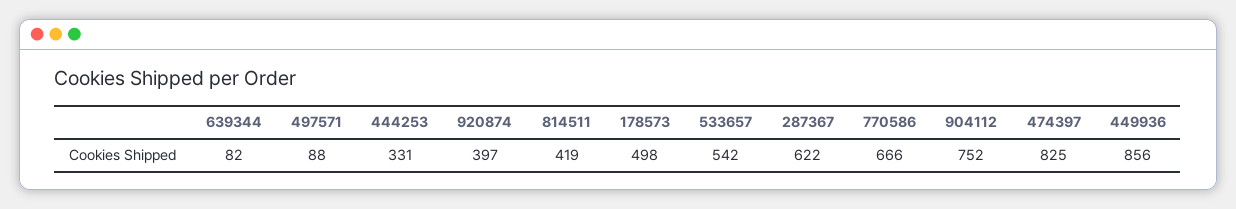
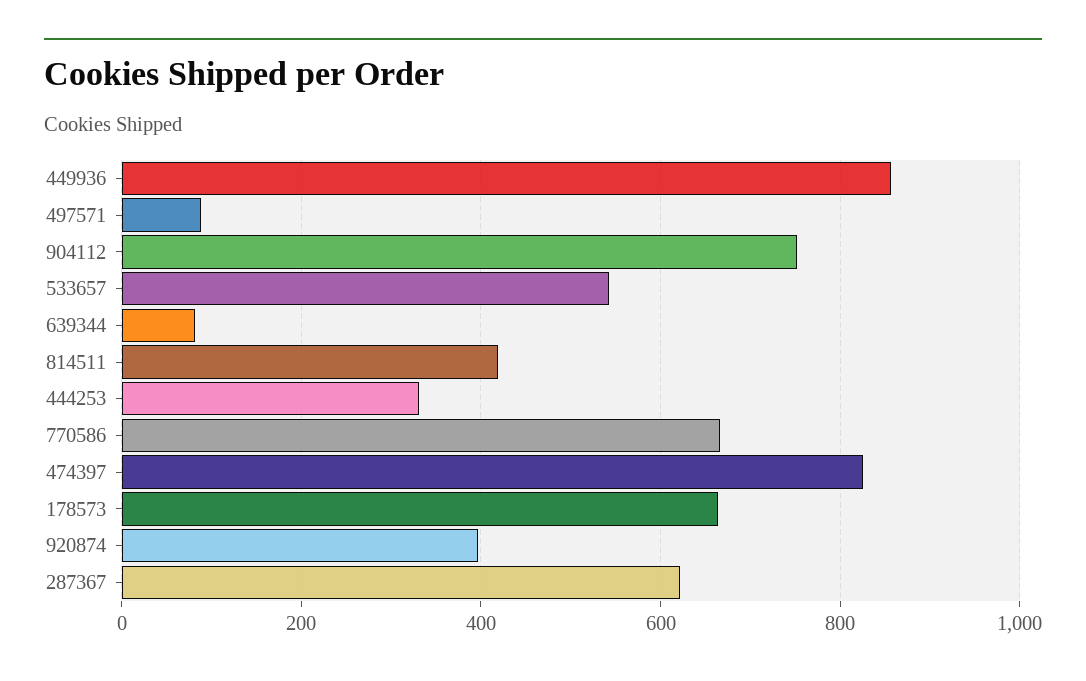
  {
    "639344": 82,
    "497571": 88,
    "444253": 331,
    "920874": 397,
    "814511": 419,
-   "178573": 498,
+   "178573": 660,
    "533657": 542,
    "287367": 622,
    "770586": 666,
    "904112": 752,
    "474397": 825,
    "449936": 856
  }

